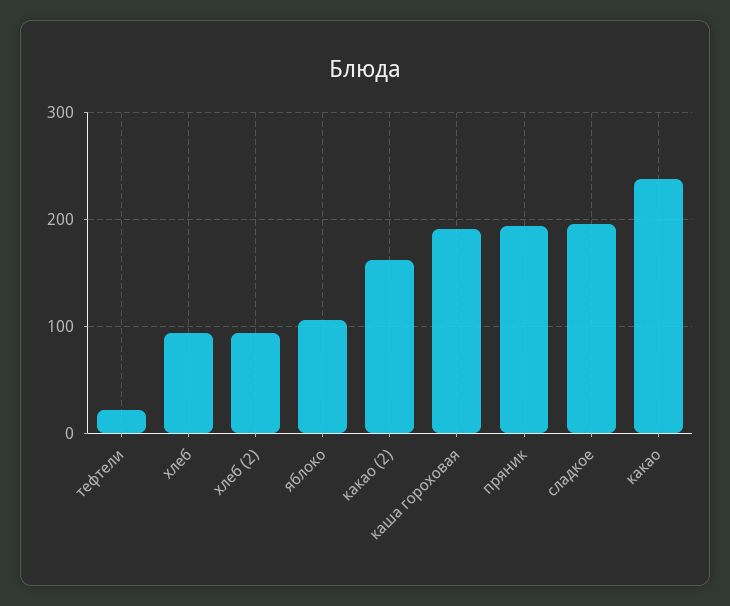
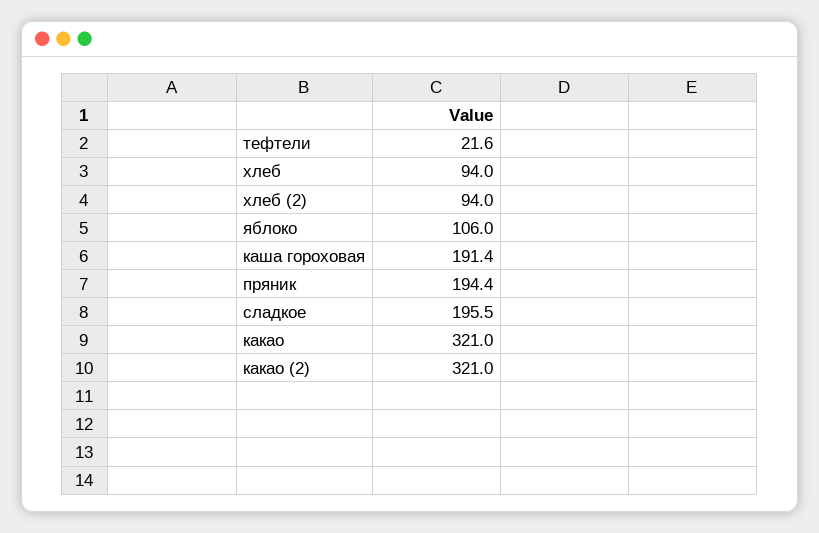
  {
    "тефтели": 21.6,
    "хлеб": 94,
    "хлеб (2)": 94,
    "яблоко": 106,
-   "какао (2)": 160,
+   "какао (2)": 321,
    "каша гороховая": 191.4,
    "пряник": 194.4,
    "сладкое": 195.5,
-   "какао": 240
+   "какао": 321
  }

